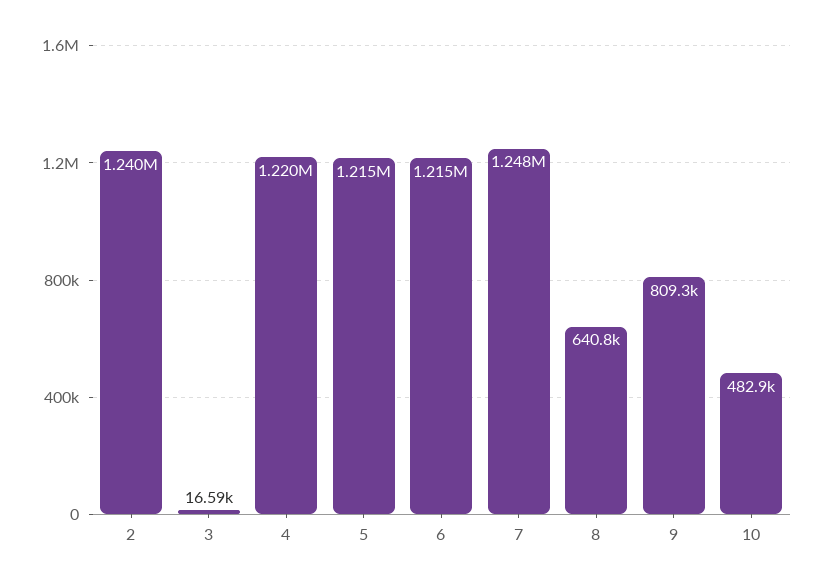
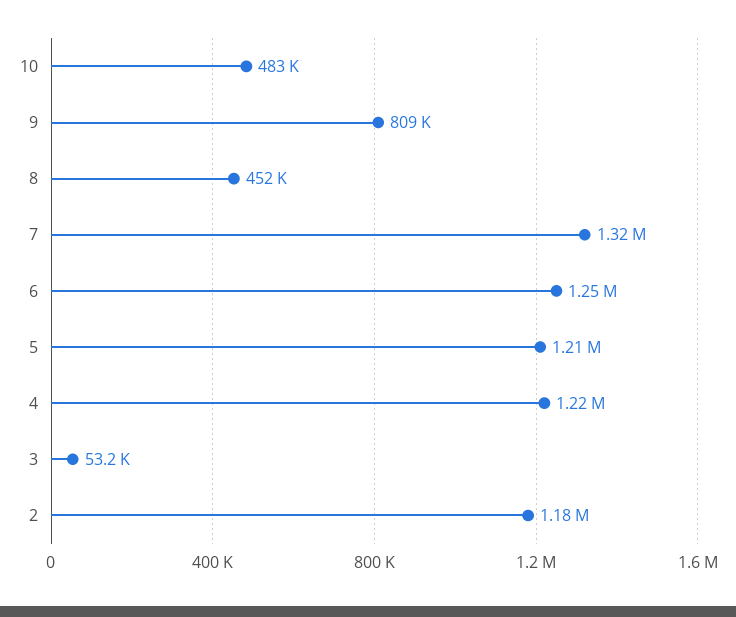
  {
-   "2": 1240000,
+   "2": 1180000,
-   "3": 16590,
+   "3": 53200,
    "4": 1220000,
    "5": 1215000,
-   "6": 1215000,
+   "6": 1250000,
-   "7": 1248000,
+   "7": 1320000,
-   "8": 640800,
+   "8": 452000,
    "9": 809300,
    "10": 482900
  }

